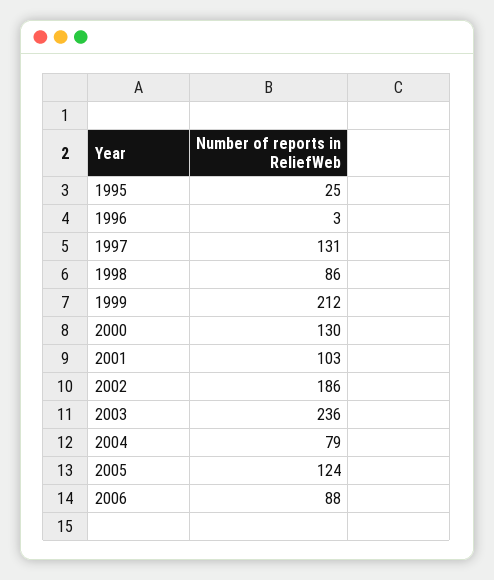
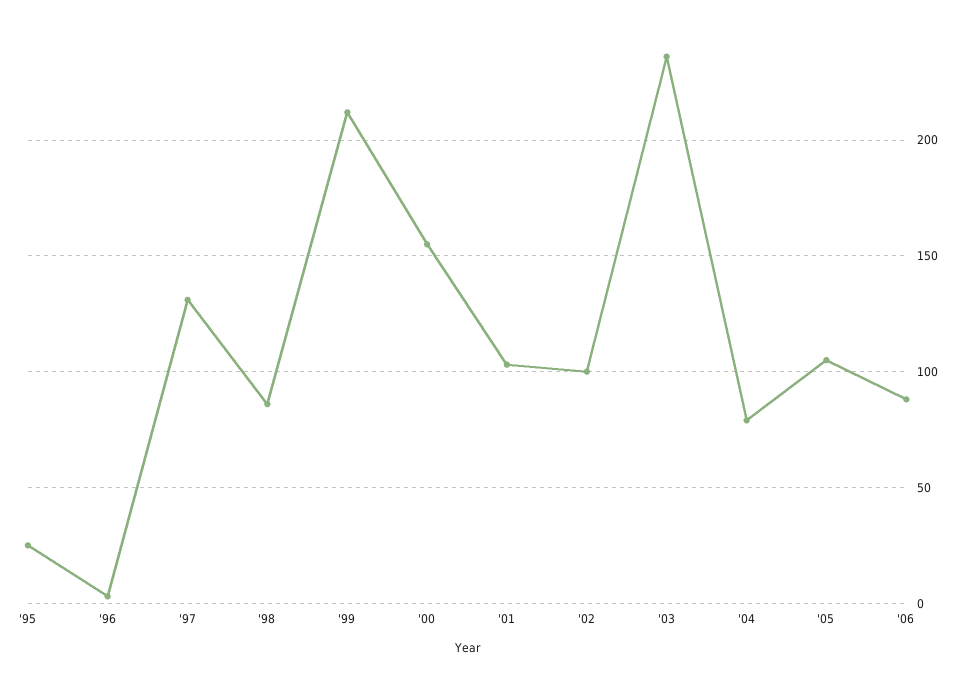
  {
    "1995": 25,
    "1996": 3,
    "1997": 131,
    "1998": 86,
    "1999": 212,
-   "2000": 130,
+   "2000": 155,
    "2001": 103,
-   "2002": 186,
+   "2002": 100,
    "2003": 236,
    "2004": 79,
-   "2005": 124,
+   "2005": 105,
    "2006": 88
  }

